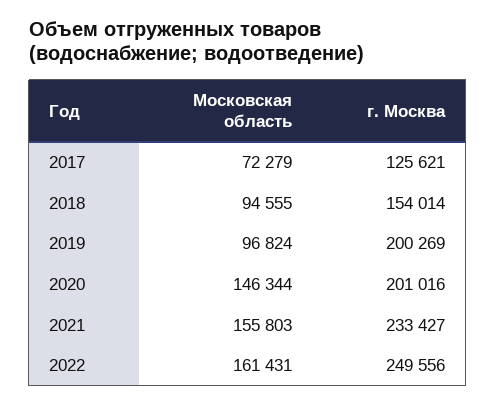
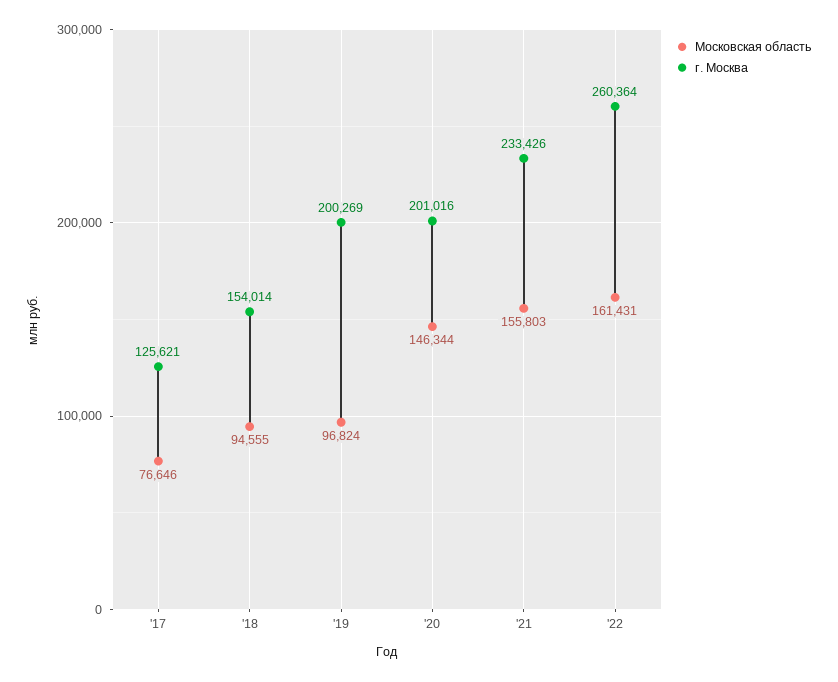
  {
    "Московская область": {
-     "2017": 72279,
+     "2017": 76646,
      "2018": 94555,
      "2019": 96824,
      "2020": 146344,
      "2021": 155803,
      "2022": 161431
    },
    "г. Москва": {
      "2017": 125621,
      "2018": 154014,
      "2019": 200269,
      "2020": 201016,
-     "2021": 233427,
+     "2021": 233426,
-     "2022": 249556
+     "2022": 260364
    }
  }

